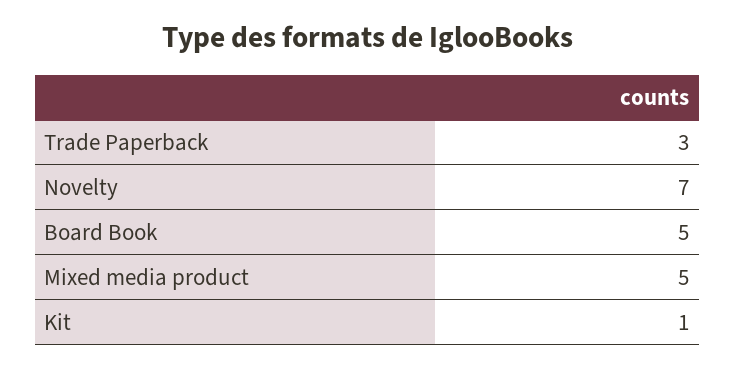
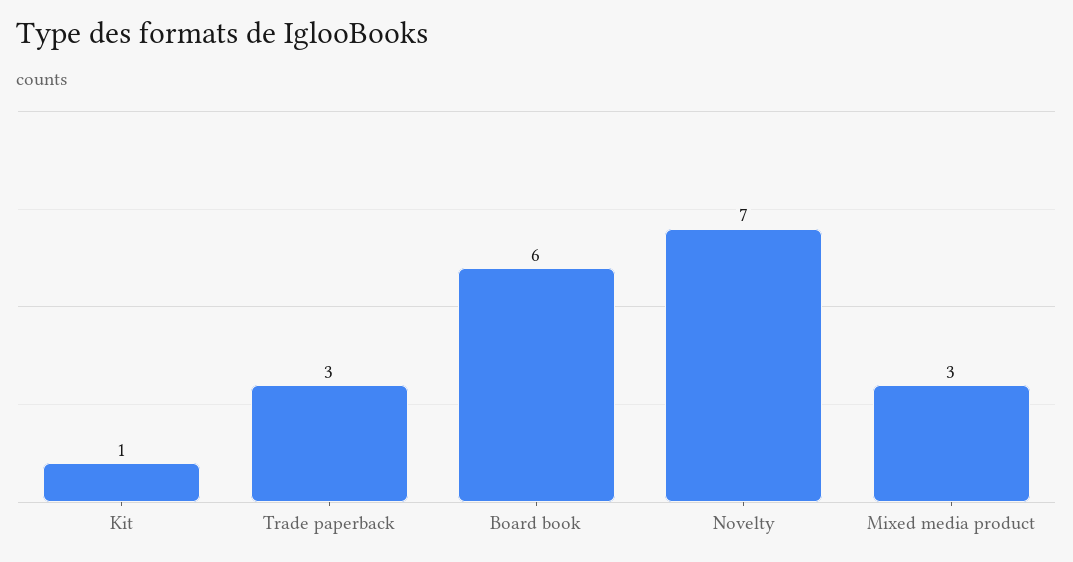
  {
    "Trade Paperback": 3,
    "Novelty": 7,
-   "Board Book": 5,
+   "Board Book": 6,
-   "Mixed media product": 5,
+   "Mixed media product": 3,
    "Kit": 1
  }

